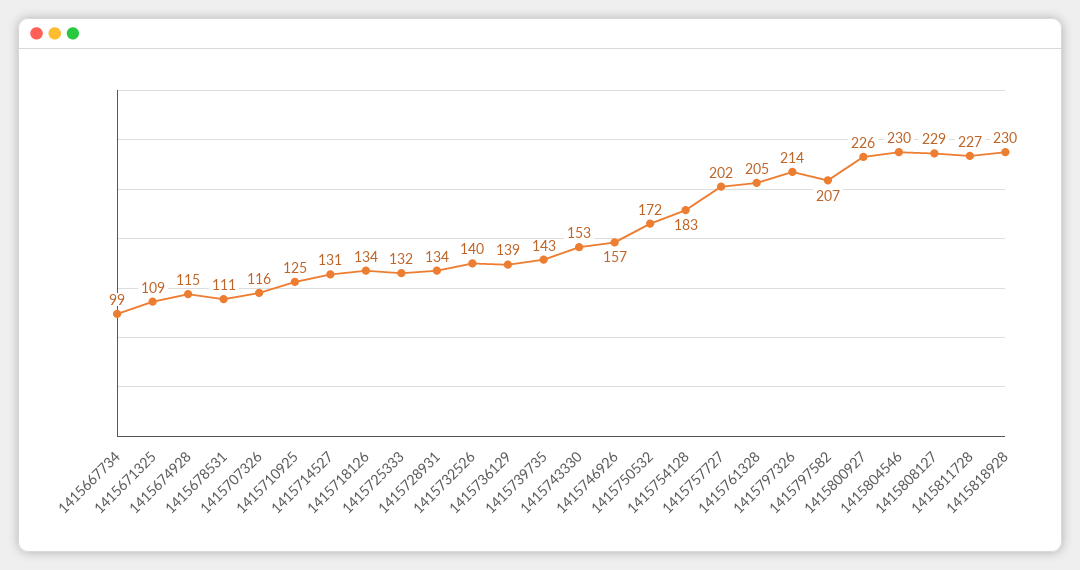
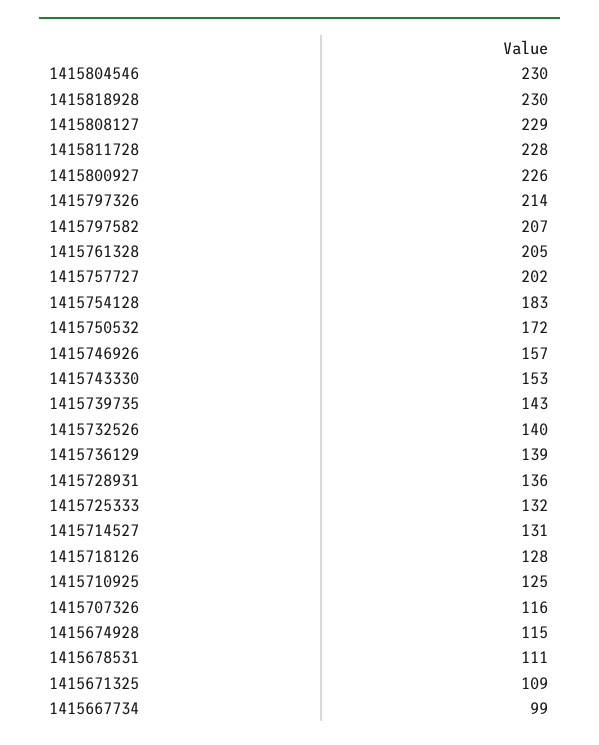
  {
    "1415667734": 99,
    "1415671325": 109,
    "1415674928": 115,
    "1415678531": 111,
    "1415707326": 116,
    "1415710925": 125,
    "1415714527": 131,
-   "1415718126": 134,
+   "1415718126": 128,
    "1415725333": 132,
-   "1415728931": 134,
+   "1415728931": 136,
    "1415732526": 140,
    "1415736129": 139,
    "1415739735": 143,
    "1415743330": 153,
    "1415746926": 157,
    "1415750532": 172,
    "1415754128": 183,
    "1415757727": 202,
    "1415761328": 205,
    "1415797326": 214,
    "1415797582": 207,
    "1415800927": 226,
    "1415804546": 230,
    "1415808127": 229,
-   "1415811728": 227,
+   "1415811728": 228,
    "1415818928": 230
  }

